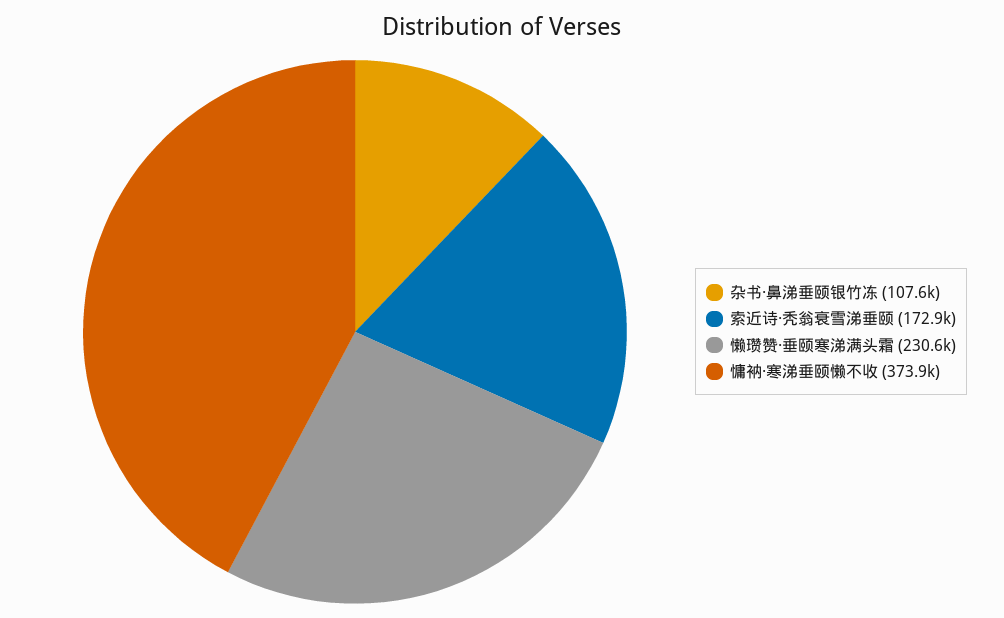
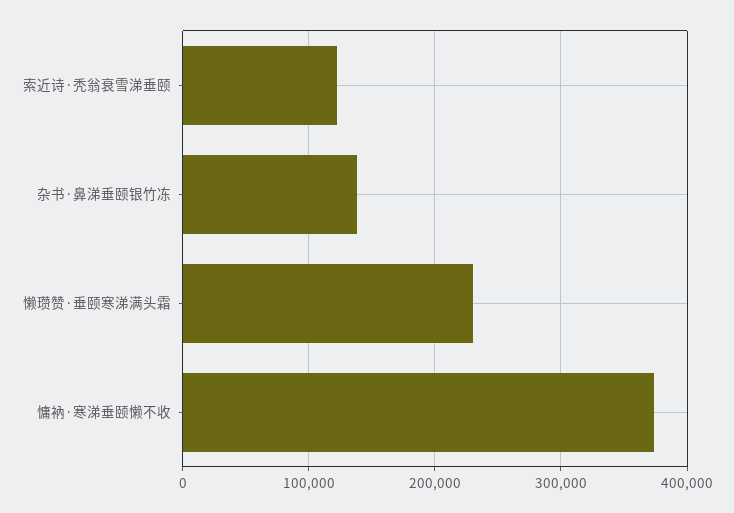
  {
-   "杂书·鼻涕垂颐银竹冻": 107600,
+   "杂书·鼻涕垂颐银竹冻": 140000,
-   "索近诗·秃翁衰雪涕垂颐": 172900,
+   "索近诗·秃翁衰雪涕垂颐": 120000,
    "懒瓒赞·垂颐寒涕满头霜": 230600,
    "慵衲·寒涕垂颐懒不收": 373900
  }

